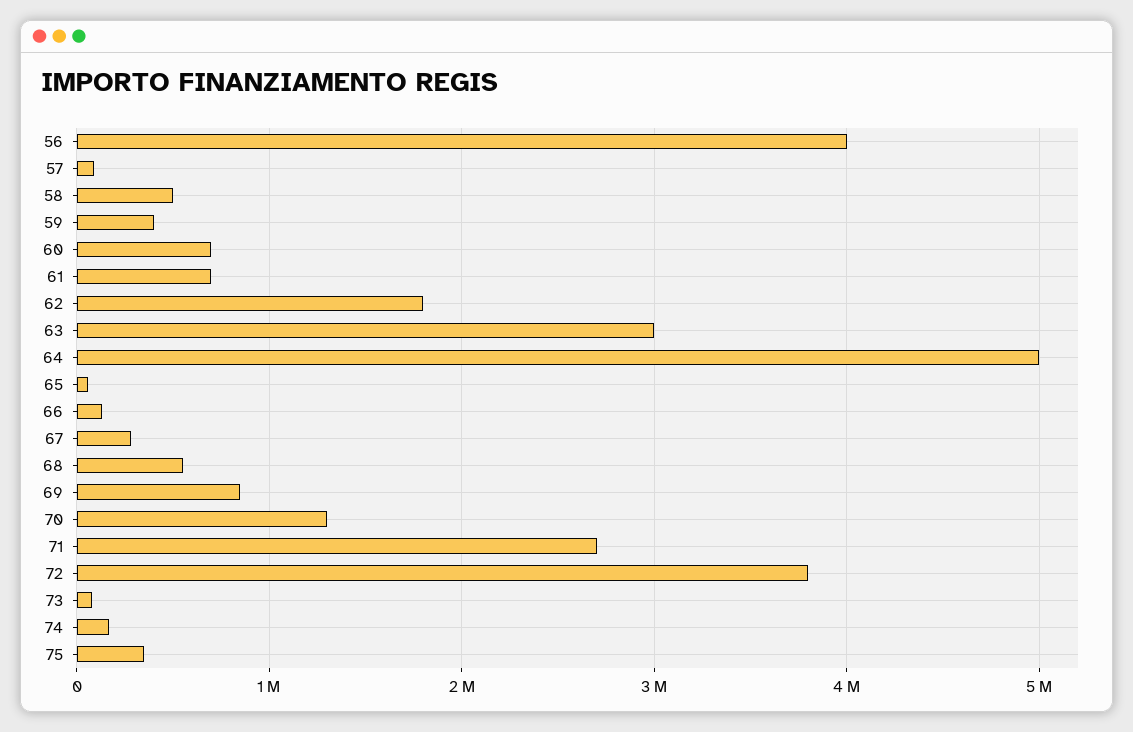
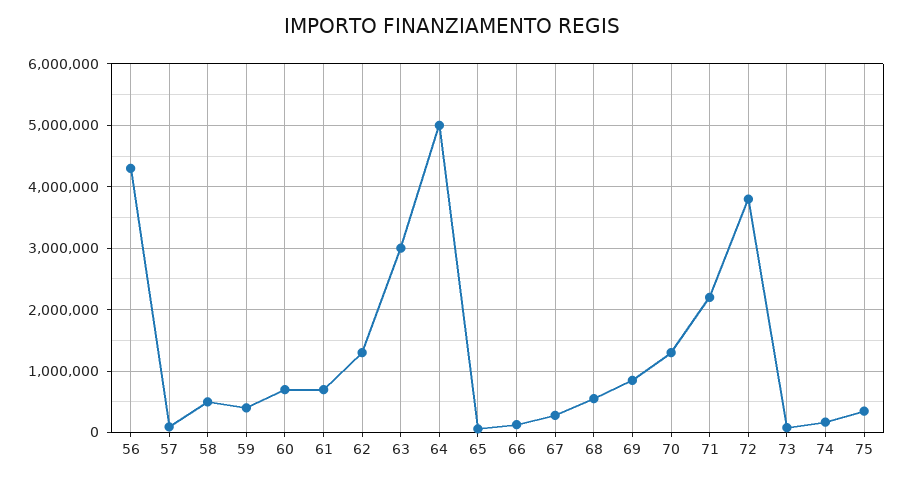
  {
-   "56": 4000000,
+   "56": 4300000,
    "57": 100000,
    "58": 500000,
    "59": 400000,
    "60": 700000,
    "61": 700000,
-   "62": 1800000,
+   "62": 1300000,
    "63": 3000000,
    "64": 5000000,
    "65": 100000,
    "66": 100000,
    "67": 300000,
    "68": 600000,
    "69": 900000,
    "70": 1300000,
-   "71": 2700000,
+   "71": 2200000,
    "72": 3800000,
    "73": 100000,
    "74": 200000,
    "75": 400000
  }

